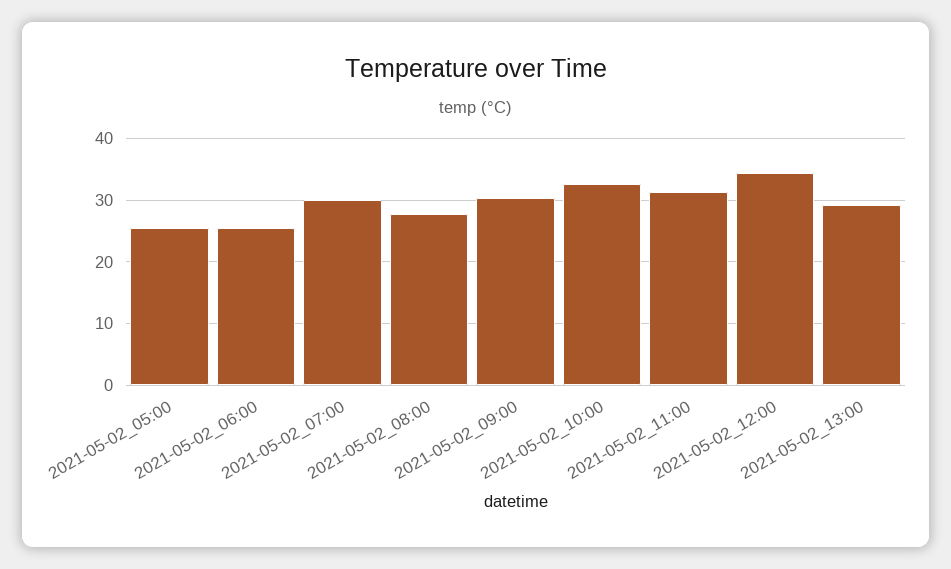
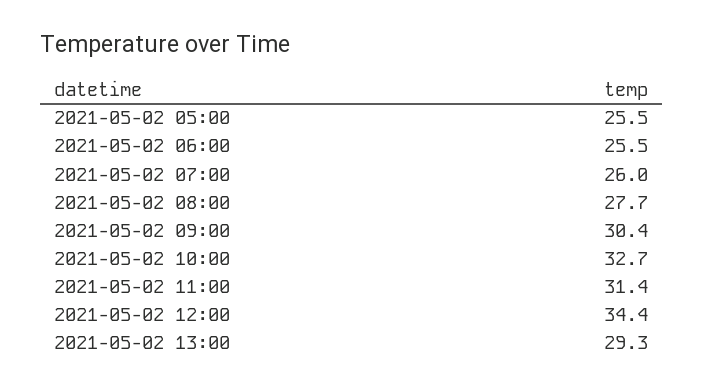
  {
    "2021-05-02_05:00": 25.5,
    "2021-05-02_06:00": 25.5,
-   "2021-05-02_07:00": 30,
+   "2021-05-02_07:00": 26,
    "2021-05-02_08:00": 27.7,
    "2021-05-02_09:00": 30.4,
    "2021-05-02_10:00": 32.7,
    "2021-05-02_11:00": 31.4,
    "2021-05-02_12:00": 34.4,
    "2021-05-02_13:00": 29.3
  }

